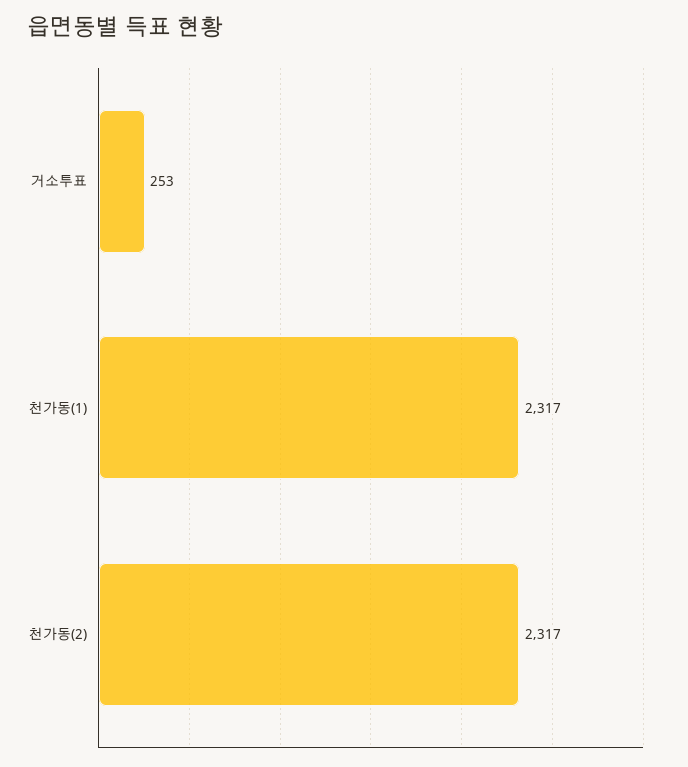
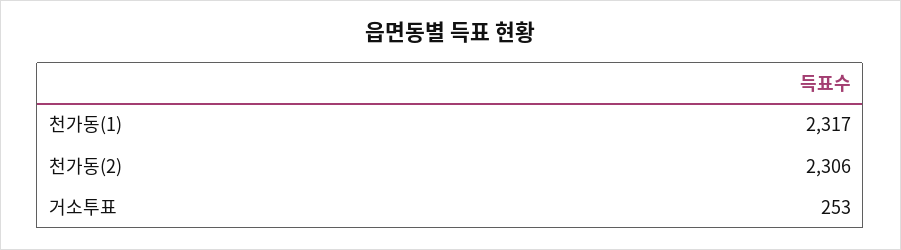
  {
    "거소투표": 253,
    "천가동(1)": 2317,
-   "천가동(2)": 2317
+   "천가동(2)": 2306
  }

